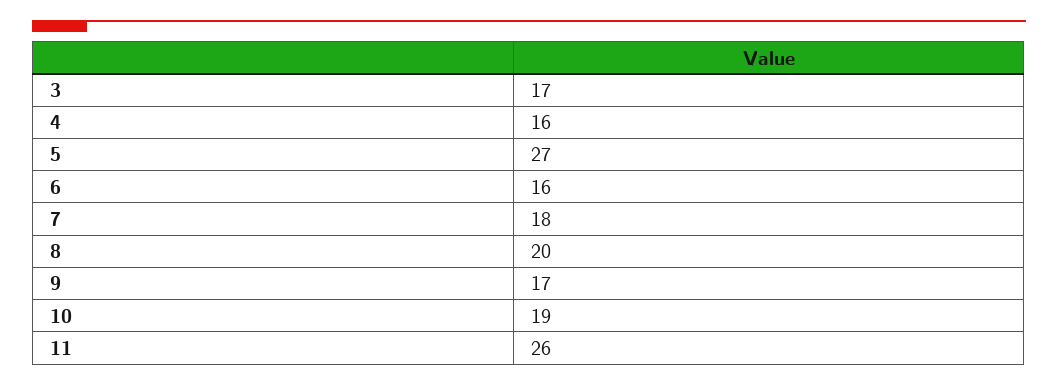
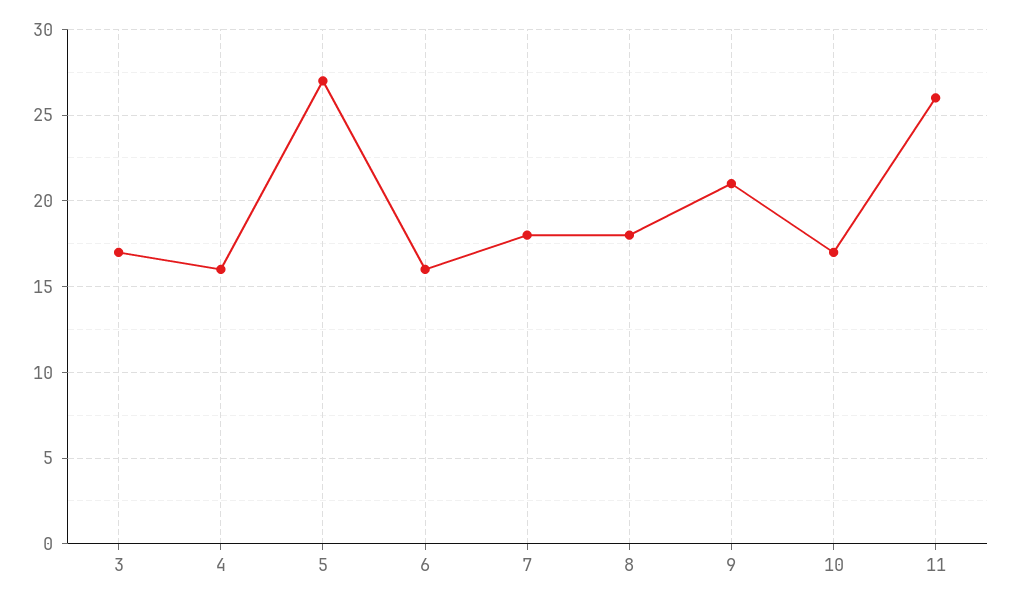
  {
    "3": 17,
    "4": 16,
    "5": 27,
    "6": 16,
    "7": 18,
-   "8": 20,
+   "8": 18,
-   "9": 17,
+   "9": 21,
-   "10": 19,
+   "10": 17,
    "11": 26
  }

